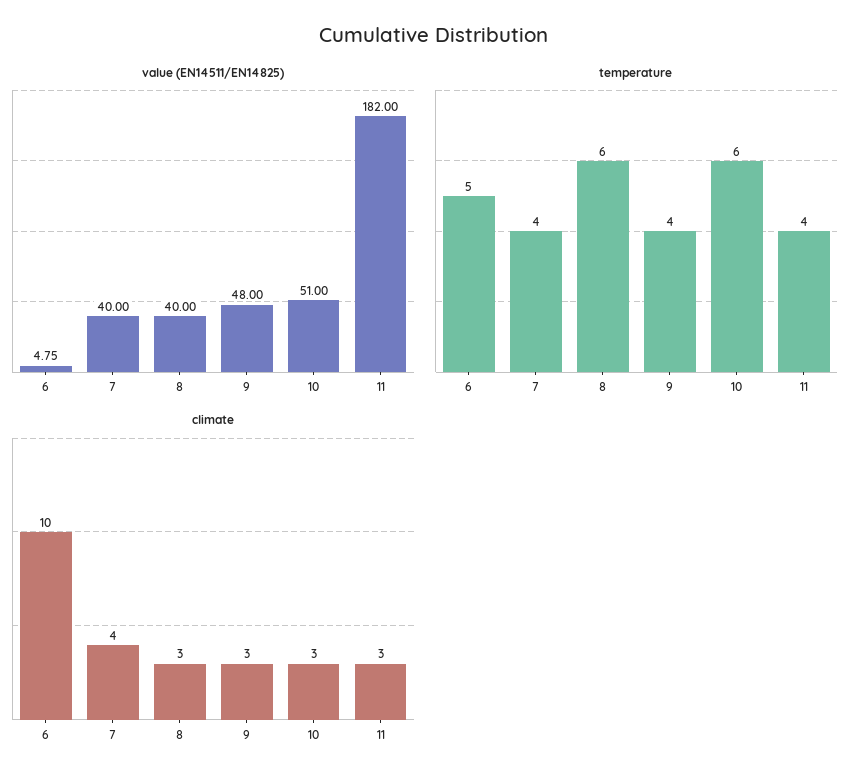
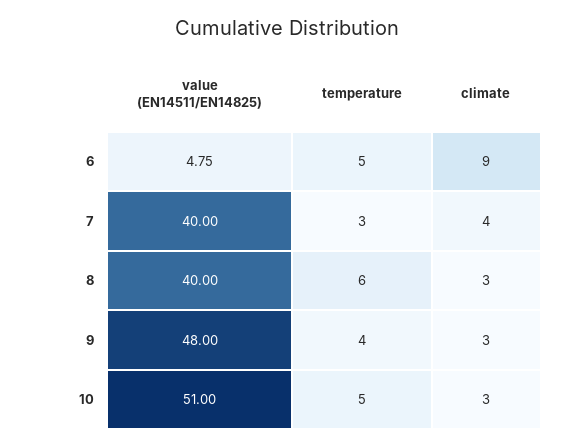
  {
    "value (EN14511/EN14825)": {
      "6": 4.75,
      "7": 40,
      "8": 40,
      "9": 48,
-     "10": 51,
+     "10": 51
-     "11": 182
    },
    "temperature": {
      "6": 5,
-     "7": 4,
+     "7": 3,
      "8": 6,
      "9": 4,
-     "10": 6,
+     "10": 5
-     "11": 4
    },
    "climate": {
-     "6": 10,
+     "6": 9,
      "7": 4,
      "8": 3,
      "9": 3,
-     "10": 3,
+     "10": 3
-     "11": 3
    }
  }

